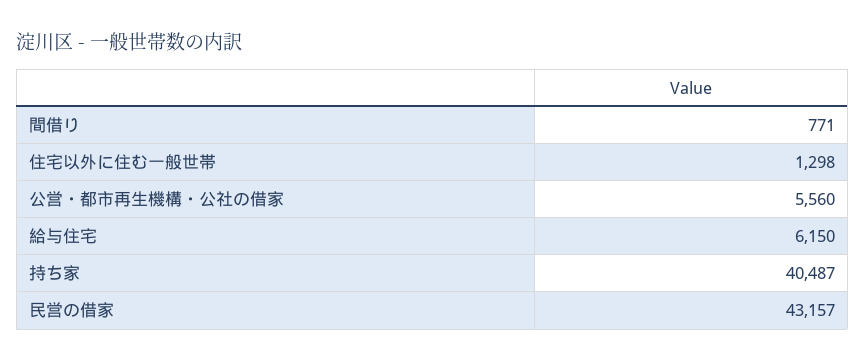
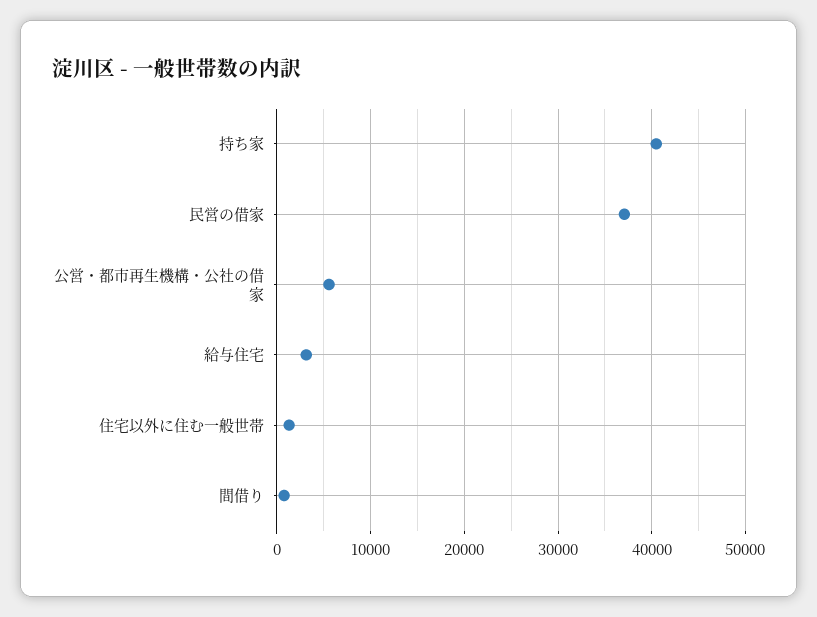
  {
    "間借り": 771,
    "住宅以外に住む一般世帯": 1298,
    "公営・都市再生機構・公社の借家": 5560,
-   "給与住宅": 6150,
+   "給与住宅": 3000,
    "持ち家": 40487,
-   "民営の借家": 43157
+   "民営の借家": 37000
  }

